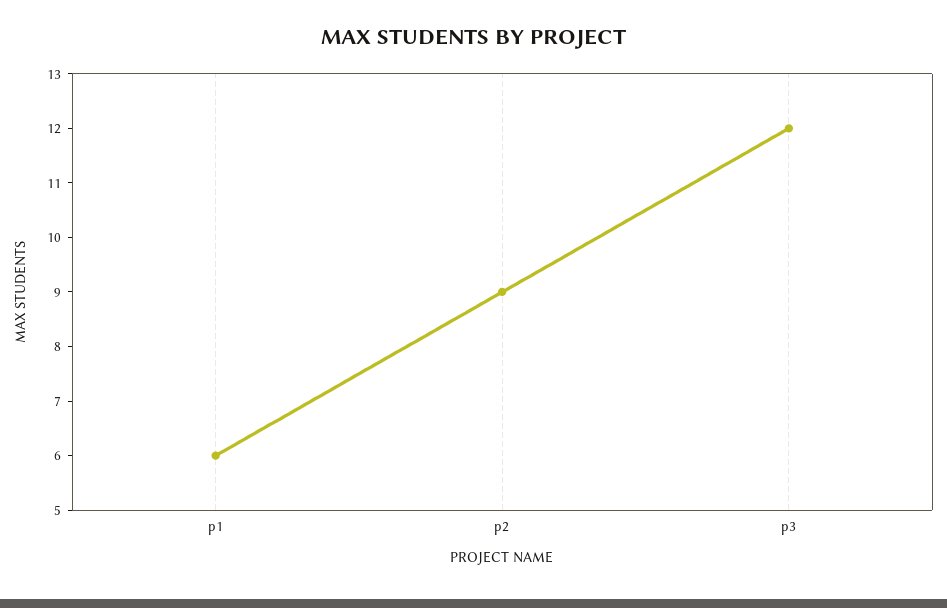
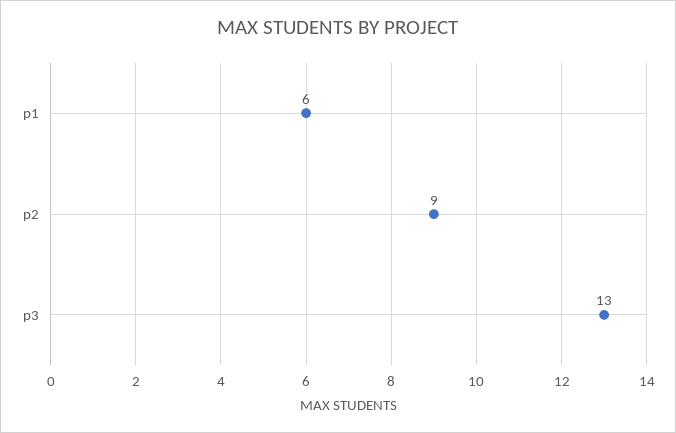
  {
    "p1": 6,
    "p2": 9,
-   "p3": 12
+   "p3": 13
  }

